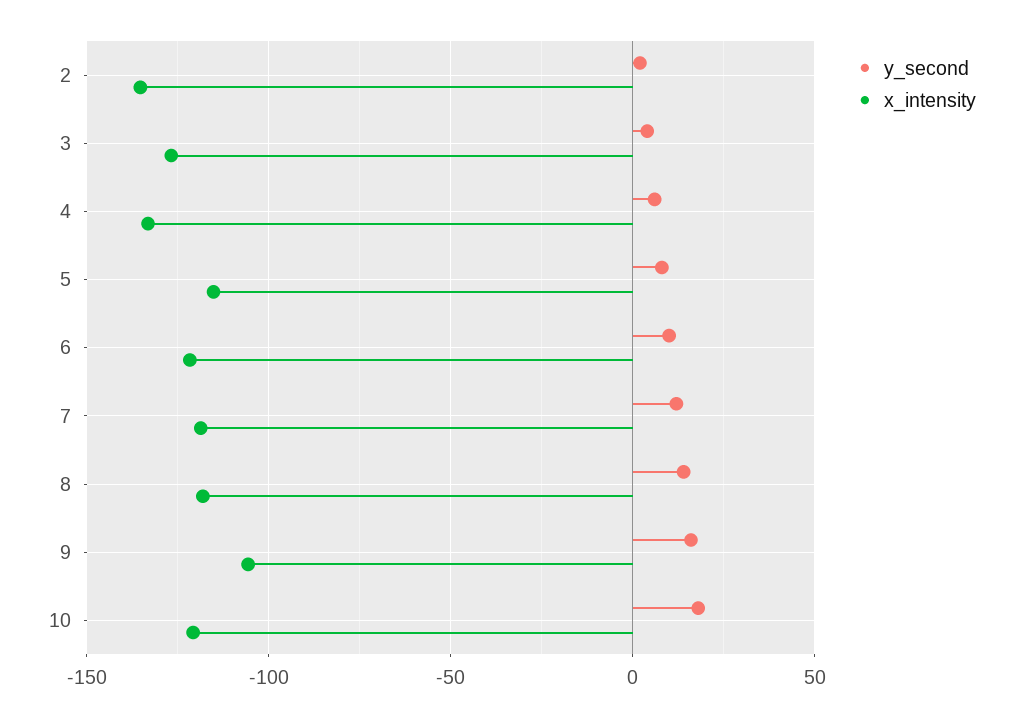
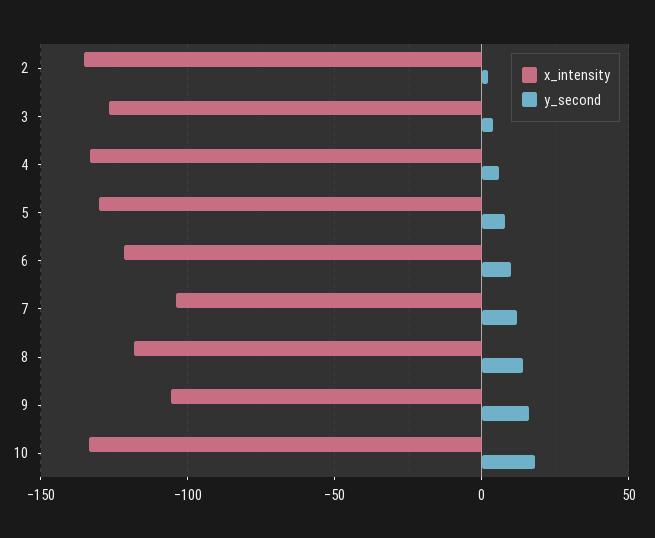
  {
    "y_second": {
      "2": 0,
      "3": 5,
      "4": 5,
      "5": 10,
      "6": 10,
      "7": 10,
      "8": 15,
      "9": 15,
      "10": 20
    },
    "x_intensity": {
      "2": -135,
      "3": -125,
      "4": -135,
-     "5": -115,
+     "5": -130,
      "6": -120,
-     "7": -120,
+     "7": -105,
      "8": -120,
      "9": -105,
-     "10": -120
+     "10": -135
    }
  }

